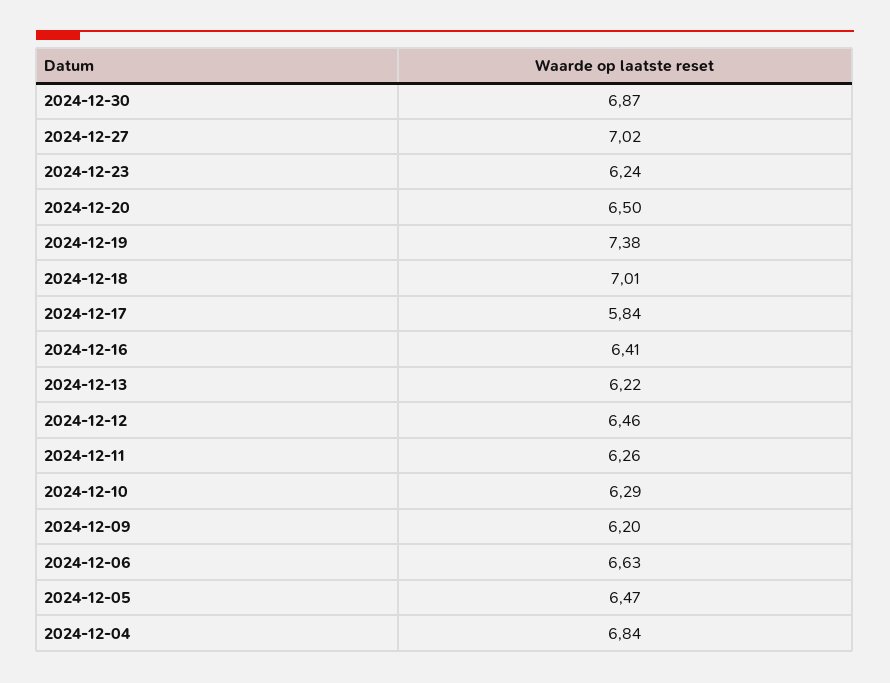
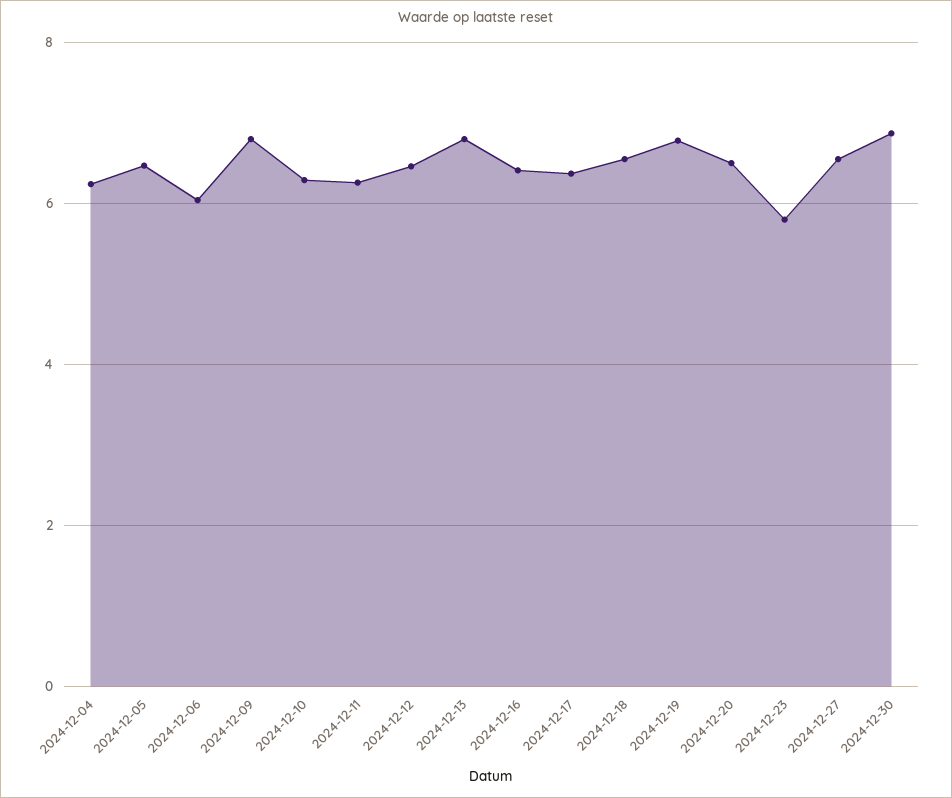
  {
    "2024-12-30": 6.87,
-   "2024-12-27": 7.02,
+   "2024-12-27": 6.6,
-   "2024-12-23": 6.24,
+   "2024-12-23": 5.8,
    "2024-12-20": 6.5,
-   "2024-12-19": 7.38,
+   "2024-12-19": 6.8,
-   "2024-12-18": 7.01,
+   "2024-12-18": 6.6,
-   "2024-12-17": 5.84,
+   "2024-12-17": 6.4,
    "2024-12-16": 6.41,
-   "2024-12-13": 6.22,
+   "2024-12-13": 6.8,
    "2024-12-12": 6.46,
    "2024-12-11": 6.26,
    "2024-12-10": 6.29,
-   "2024-12-09": 6.2,
+   "2024-12-09": 6.8,
-   "2024-12-06": 6.63,
+   "2024-12-06": 6,
    "2024-12-05": 6.47,
-   "2024-12-04": 6.84
+   "2024-12-04": 6.2
  }

